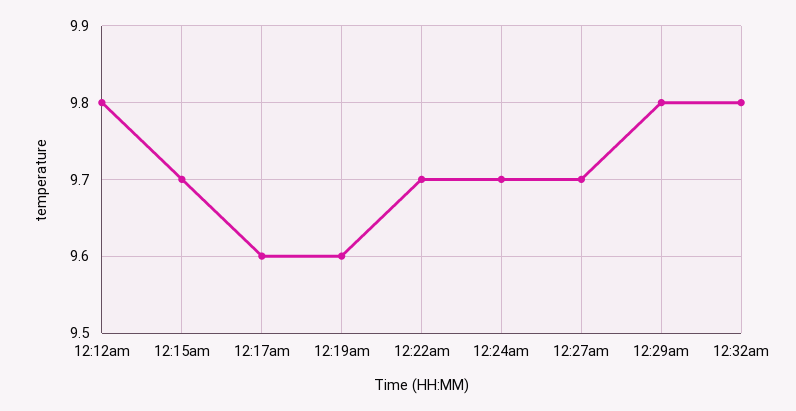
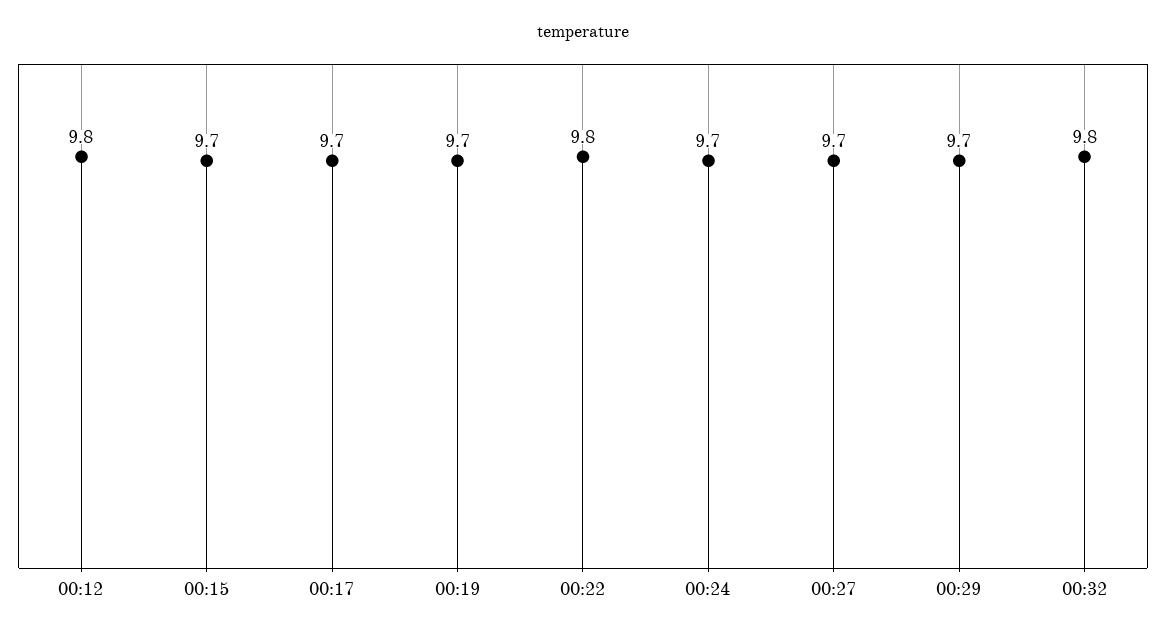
  {
    "12:12am": 9.8,
    "12:15am": 9.7,
-   "12:17am": 9.6,
+   "12:17am": 9.7,
-   "12:19am": 9.6,
+   "12:19am": 9.7,
-   "12:22am": 9.7,
+   "12:22am": 9.8,
    "12:24am": 9.7,
    "12:27am": 9.7,
-   "12:29am": 9.8,
+   "12:29am": 9.7,
    "12:32am": 9.8
  }

